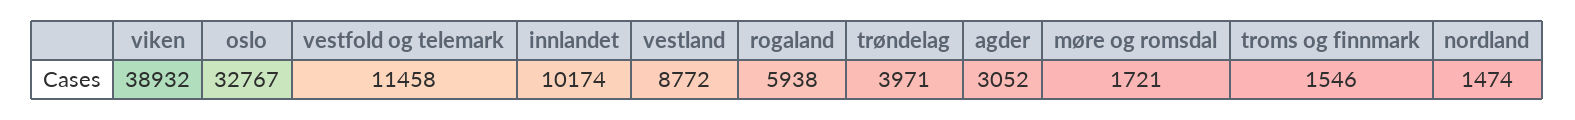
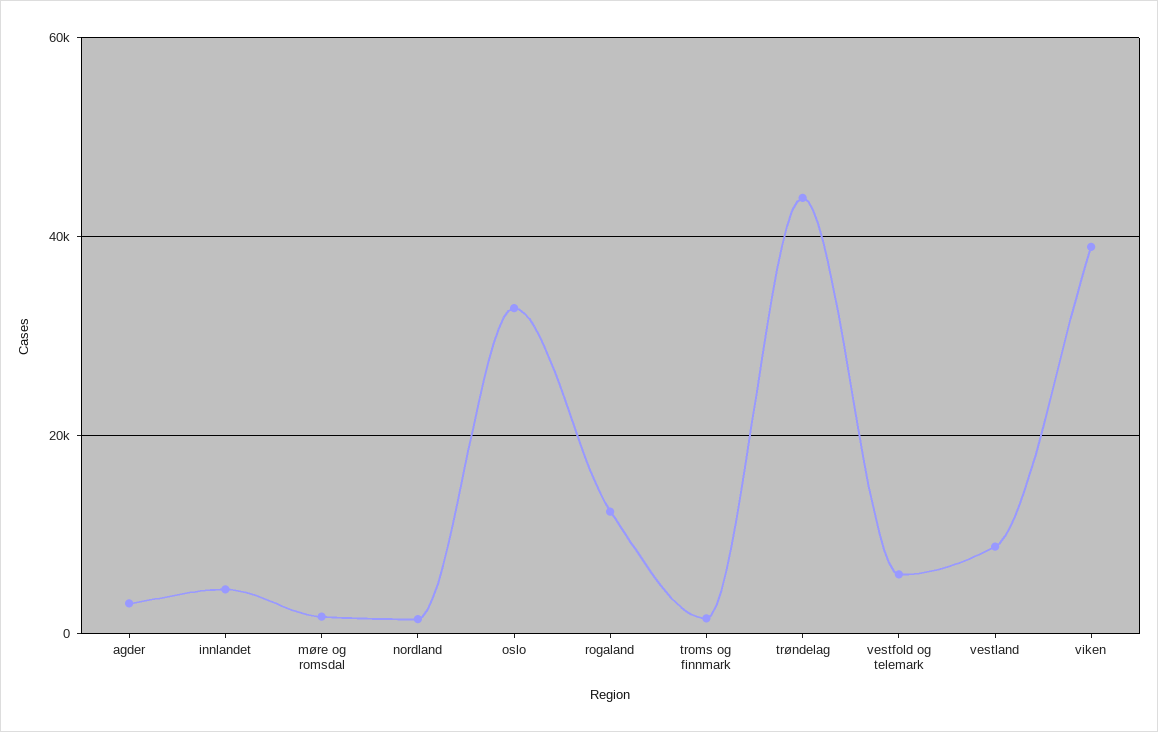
  {
    "viken": 38932,
    "oslo": 32767,
-   "vestfold og telemark": 11458,
+   "vestfold og telemark": 6000,
-   "innlandet": 10174,
+   "innlandet": 4000,
    "vestland": 8772,
-   "rogaland": 5938,
+   "rogaland": 12000,
-   "trøndelag": 3971,
+   "trøndelag": 44000,
    "agder": 3052,
    "møre og romsdal": 1721,
    "troms og finnmark": 1546,
    "nordland": 1474
  }

